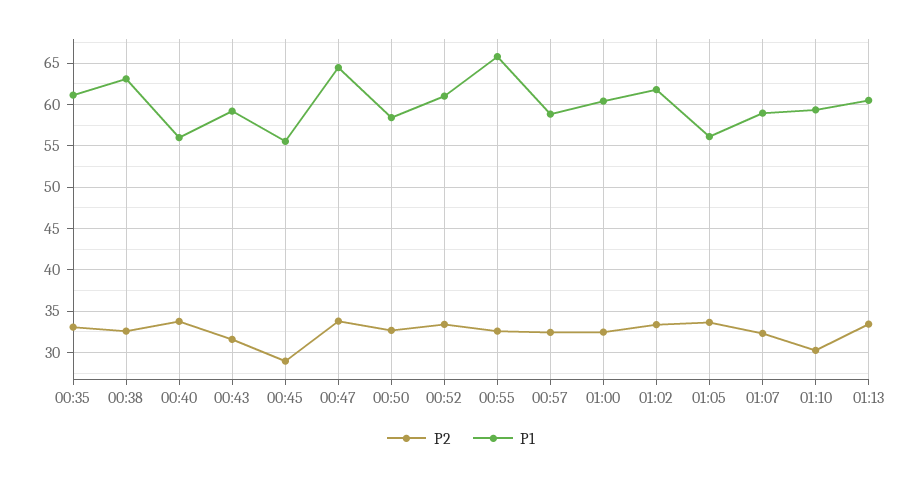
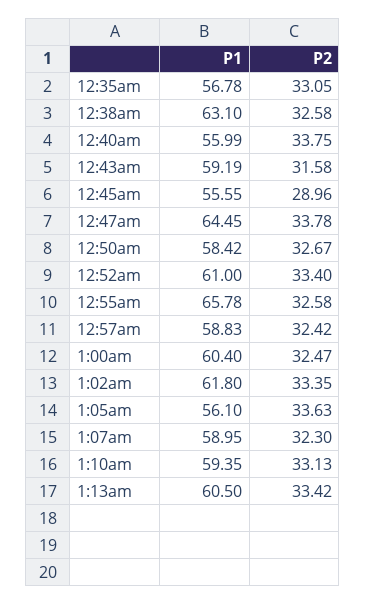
  {
    "P2": {
      "00:35": 33.05,
      "00:38": 32.58,
      "00:40": 33.75,
      "00:43": 31.58,
      "00:45": 28.96,
      "00:47": 33.78,
      "00:50": 32.67,
      "00:52": 33.4,
      "00:55": 32.58,
      "00:57": 32.42,
      "01:00": 32.47,
      "01:02": 33.35,
      "01:05": 33.63,
      "01:07": 32.3,
-     "01:10": 30,
+     "01:10": 33.13,
      "01:13": 33.42
    },
    "P1": {
-     "00:35": 61,
+     "00:35": 56.78,
      "00:38": 63.1,
      "00:40": 55.99,
      "00:43": 59.19,
      "00:45": 55.55,
      "00:47": 64.45,
      "00:50": 58.42,
      "00:52": 61,
      "00:55": 65.78,
      "00:57": 58.83,
      "01:00": 60.4,
      "01:02": 61.8,
      "01:05": 56.1,
      "01:07": 58.95,
      "01:10": 59.35,
      "01:13": 60.5
    }
  }

